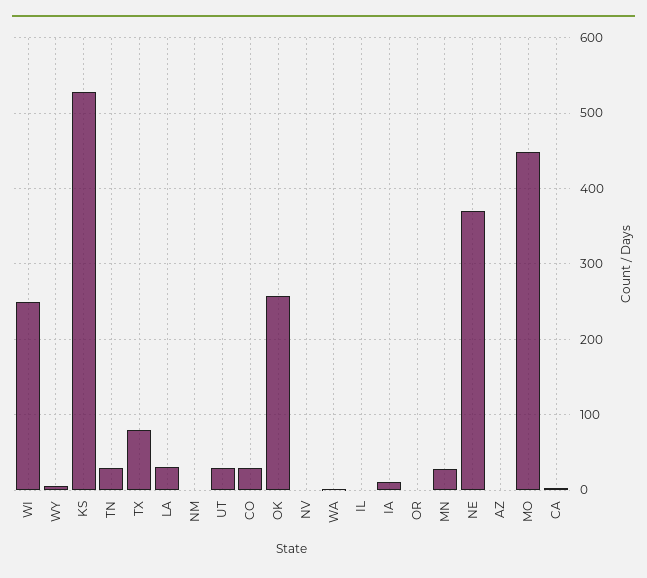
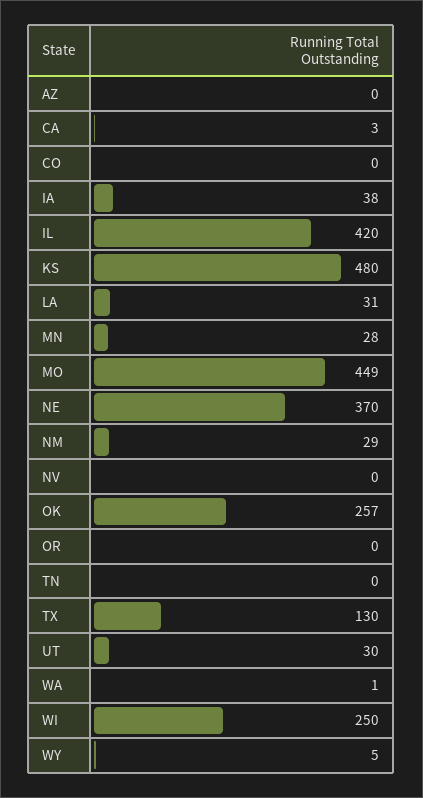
  {
    "WI": 250,
    "WY": 5,
-   "KS": 530,
+   "KS": 480,
-   "TN": 30,
+   "TN": 0,
-   "TX": 80,
+   "TX": 130,
    "LA": 31,
-   "NM": 0,
+   "NM": 29,
    "UT": 30,
-   "CO": 30,
+   "CO": 0,
    "OK": 257,
    "NV": 0,
    "WA": 1,
-   "IL": 0,
+   "IL": 420,
-   "IA": 10,
+   "IA": 38,
    "OR": 0,
    "MN": 28,
    "NE": 370,
    "AZ": 0,
    "MO": 449,
    "CA": 3
  }

